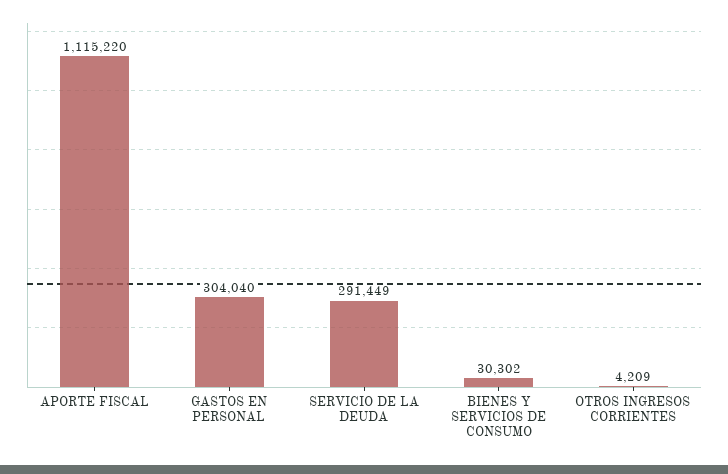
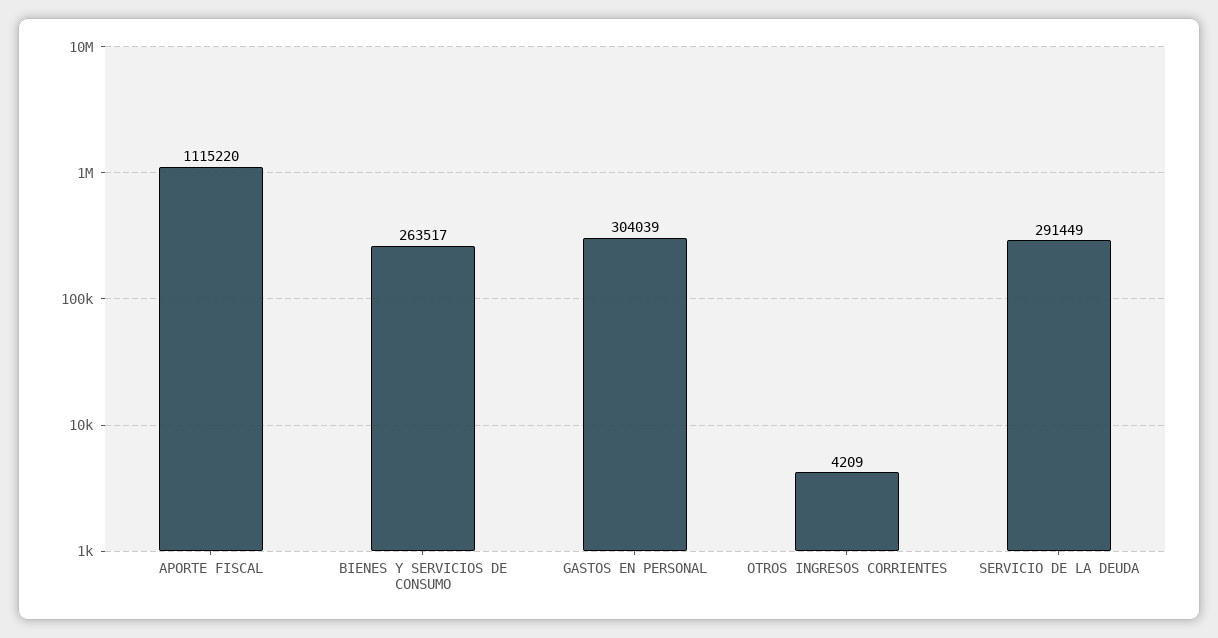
  {
    "APORTE FISCAL": 1115220,
-   "GASTOS EN PERSONAL": 304040,
+   "GASTOS EN PERSONAL": 304039,
    "SERVICIO DE LA DEUDA": 291449,
-   "BIENES Y SERVICIOS DE CONSUMO": 30302,
+   "BIENES Y SERVICIOS DE CONSUMO": 263517,
    "OTROS INGRESOS CORRIENTES": 4209
  }

